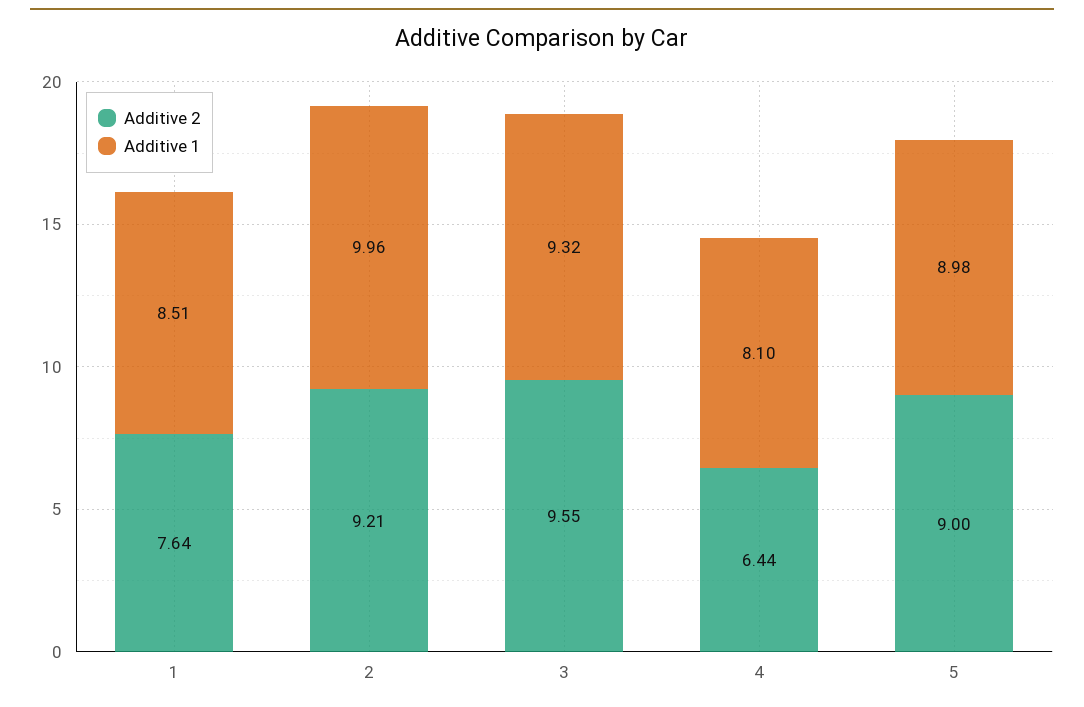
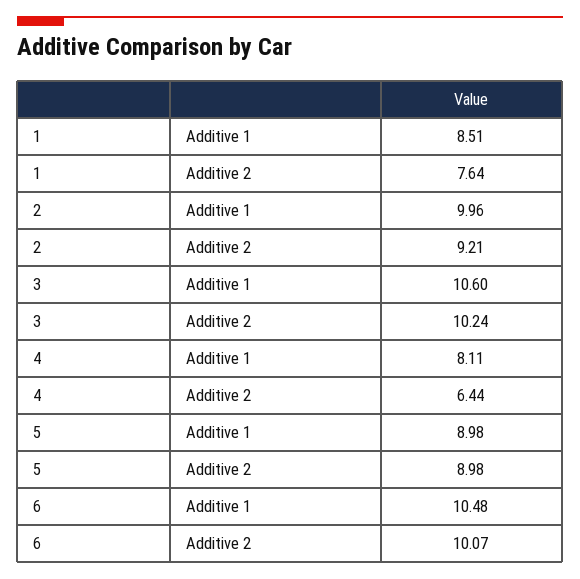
  {
    "Additive 2": {
      "1": 7.64,
      "2": 9.21,
-     "3": 9.55,
+     "3": 10.24,
      "4": 6.44,
-     "5": 9
+     "5": 8.98,
+     "6": 10.07
    },
    "Additive 1": {
      "1": 8.51,
      "2": 9.96,
-     "3": 9.32,
+     "3": 10.6,
-     "4": 8.1,
+     "4": 8.11,
-     "5": 8.98
+     "5": 8.98,
+     "6": 10.48
    }
  }

